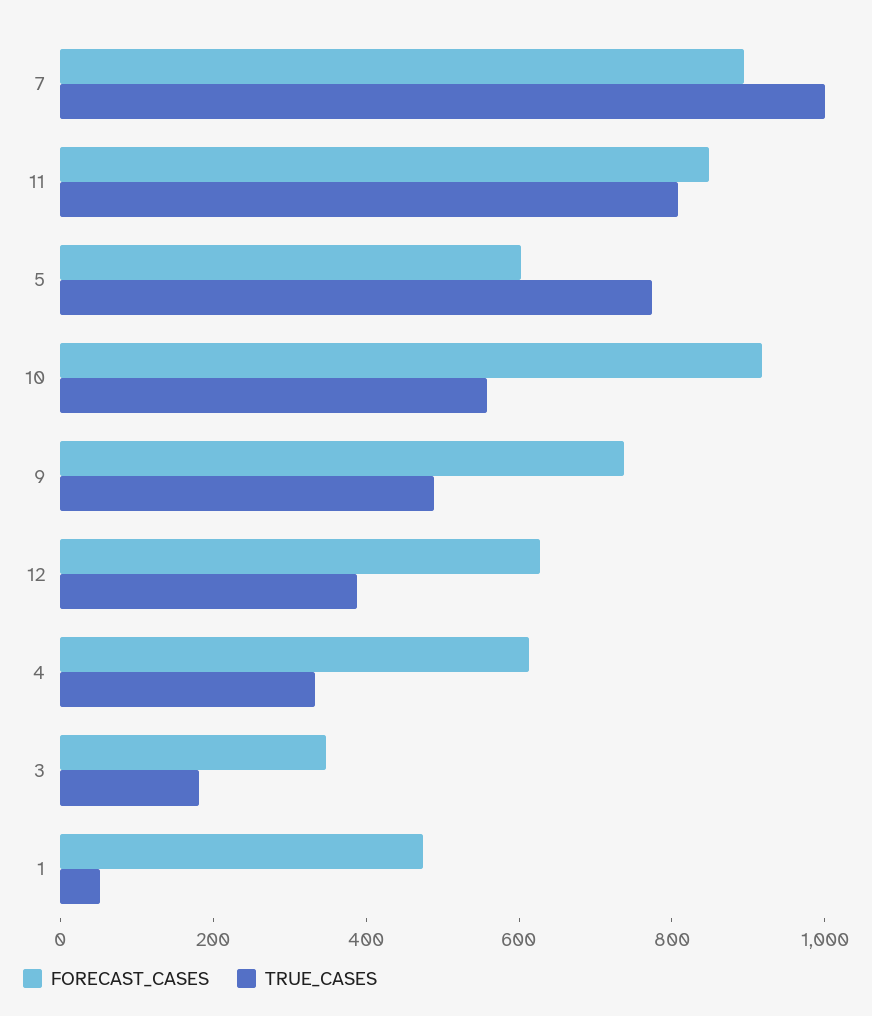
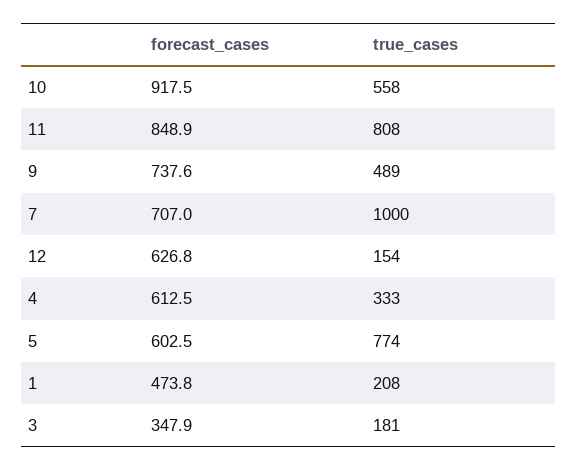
  {
    "FORECAST_CASES": {
-     "7": 900,
+     "7": 707,
      "11": 848.9,
      "5": 602.5,
      "10": 917.5,
      "9": 737.6,
      "12": 626.8,
      "4": 612.5,
      "3": 347.9,
      "1": 473.8
    },
    "TRUE_CASES": {
      "7": 1000,
      "11": 808,
      "5": 774,
      "10": 558,
      "9": 489,
-     "12": 400,
+     "12": 154,
      "4": 333,
      "3": 181,
-     "1": 50
+     "1": 208
    }
  }

